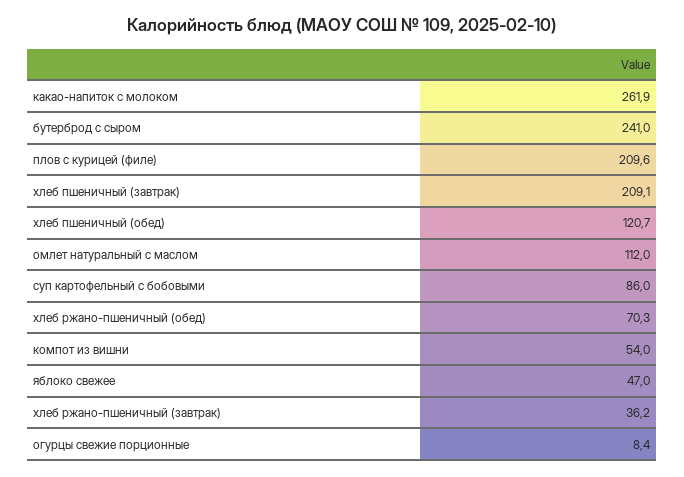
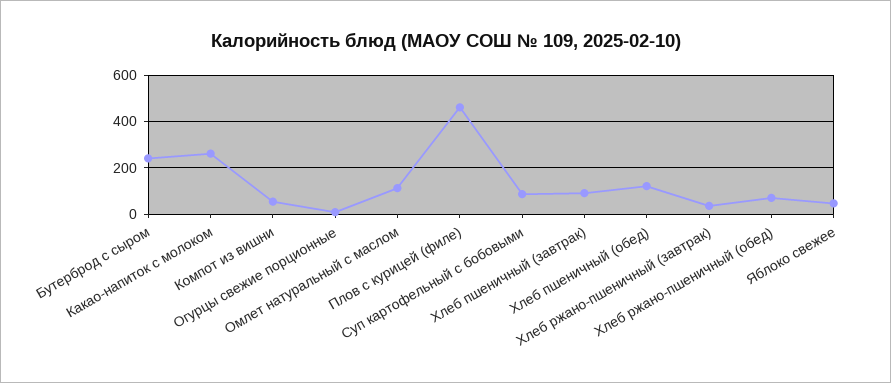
  {
    "какао-напиток с молоком": 261.9,
    "бутерброд с сыром": 241,
-   "плов с курицей (филе)": 209.6,
+   "плов с курицей (филе)": 450,
-   "хлеб пшеничный (завтрак)": 209.1,
+   "хлеб пшеничный (завтрак)": 100,
    "хлеб пшеничный (обед)": 120.7,
    "омлет натуральный с маслом": 112,
    "суп картофельный с бобовыми": 86,
    "хлеб ржано-пшеничный (обед)": 70.3,
    "компот из вишни": 54,
    "яблоко свежее": 47,
    "хлеб ржано-пшеничный (завтрак)": 36.2,
    "огурцы свежие порционные": 8.4
  }

